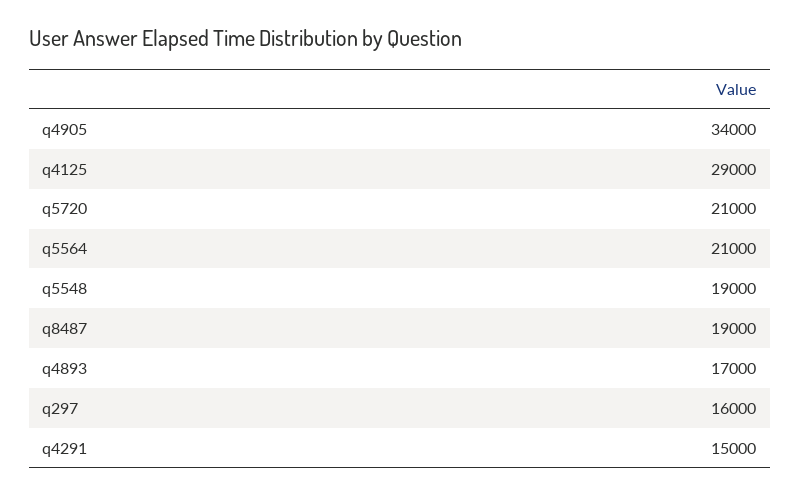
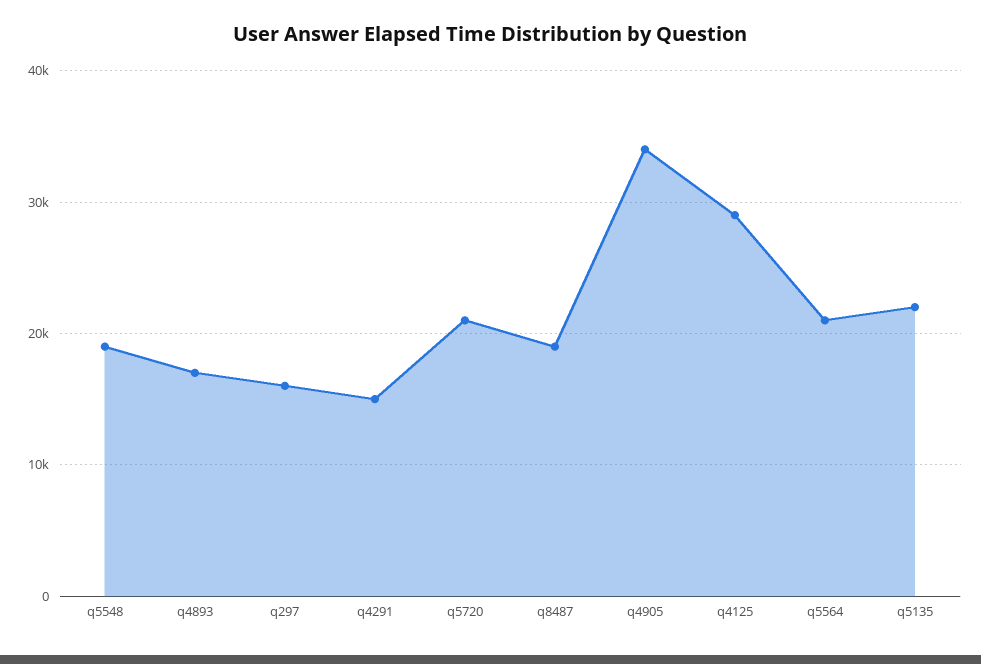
  {
    "q4905": 34000,
    "q4125": 29000,
    "q5720": 21000,
    "q5564": 21000,
    "q5548": 19000,
    "q8487": 19000,
    "q4893": 17000,
    "q297": 16000,
-   "q4291": 15000
+   "q4291": 15000,
+   "q5135": 22000
  }

